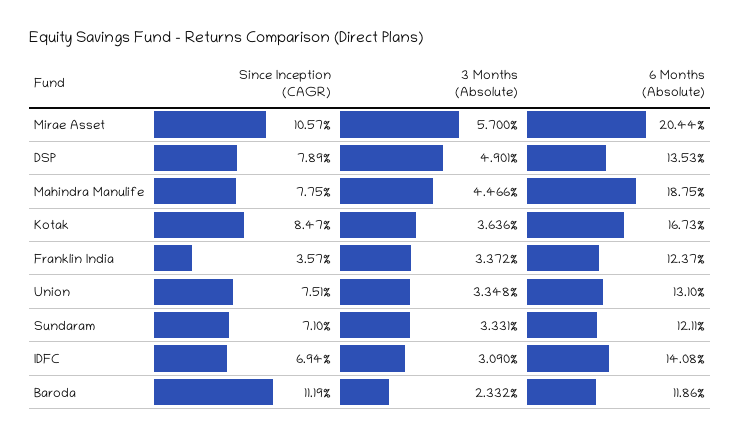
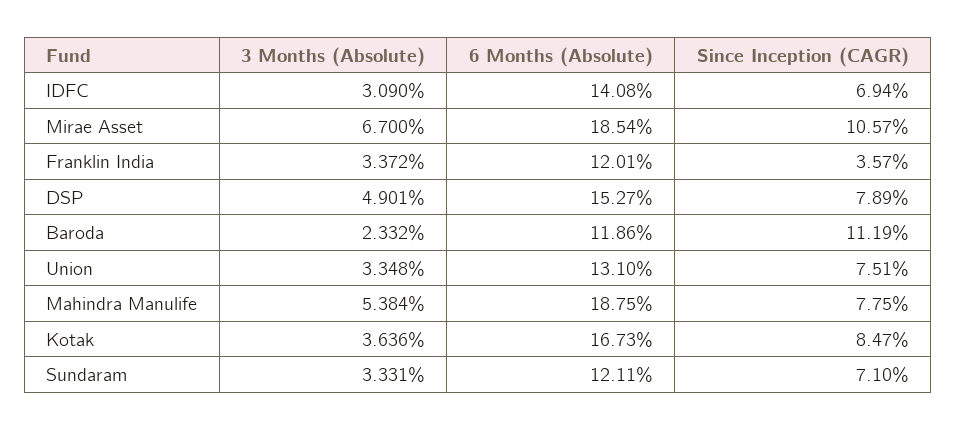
  {
    "Since Inception (CAGR)": {
      "Mirae Asset": 10.57,
      "DSP": 7.89,
      "Mahindra Manulife": 7.75,
      "Kotak": 8.47,
      "Franklin India": 3.57,
      "Union": 7.51,
      "Sundaram": 7.1,
      "IDFC": 6.94,
      "Baroda": 11.19
    },
    "3 Months (Absolute)": {
-     "Mirae Asset": 5.7,
+     "Mirae Asset": 6.7,
      "DSP": 4.901,
-     "Mahindra Manulife": 4.466,
+     "Mahindra Manulife": 5.384,
      "Kotak": 3.636,
      "Franklin India": 3.372,
      "Union": 3.348,
      "Sundaram": 3.331,
      "IDFC": 3.09,
      "Baroda": 2.332
    },
    "6 Months (Absolute)": {
-     "Mirae Asset": 20.44,
+     "Mirae Asset": 18.54,
-     "DSP": 13.53,
+     "DSP": 15.27,
      "Mahindra Manulife": 18.75,
      "Kotak": 16.73,
-     "Franklin India": 12.37,
+     "Franklin India": 12.01,
      "Union": 13.1,
      "Sundaram": 12.11,
      "IDFC": 14.08,
      "Baroda": 11.86
    }
  }

